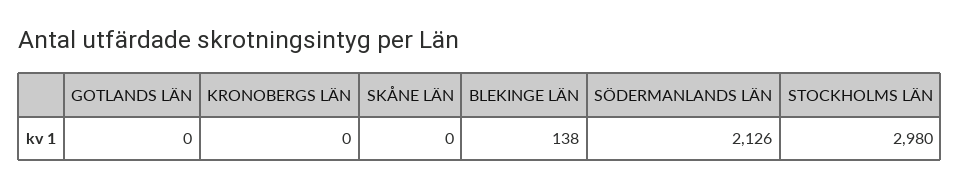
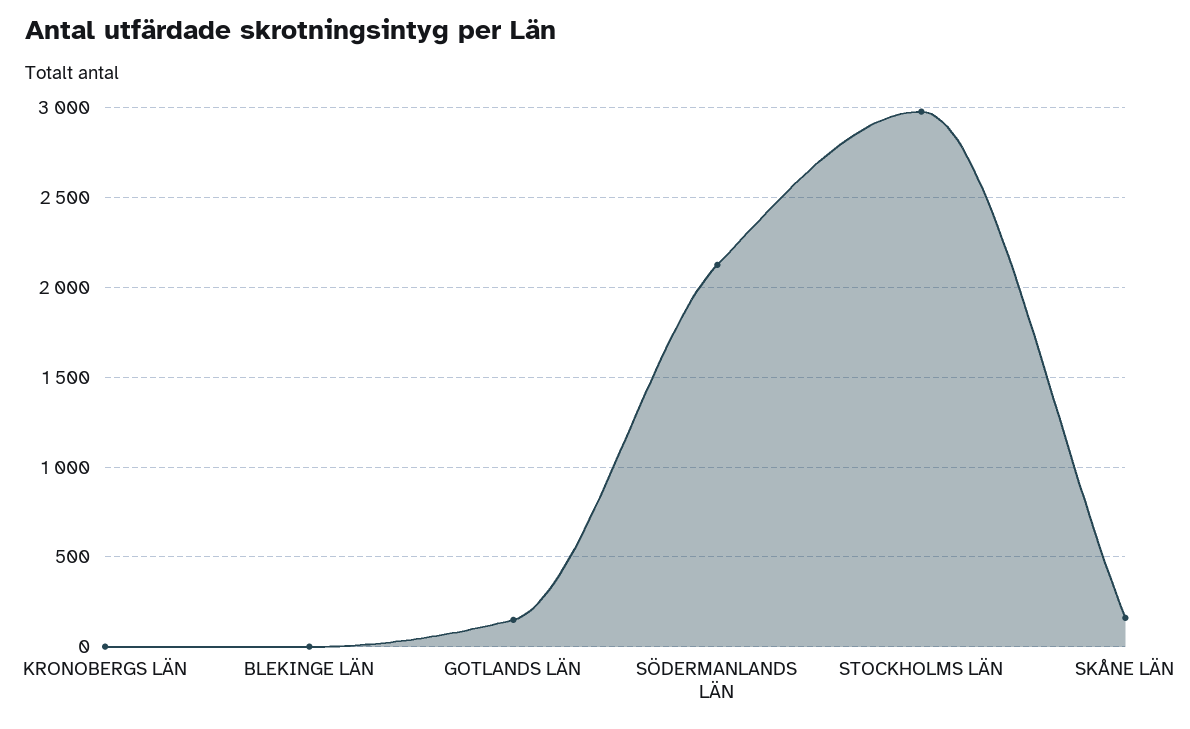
  {
-   "GOTLANDS LÄN": 0,
+   "GOTLANDS LÄN": 150,
    "KRONOBERGS LÄN": 0,
-   "SKÅNE LÄN": 0,
+   "SKÅNE LÄN": 150,
-   "BLEKINGE LÄN": 138,
+   "BLEKINGE LÄN": 0,
    "SÖDERMANLANDS LÄN": 2126,
    "STOCKHOLMS LÄN": 2980
  }

